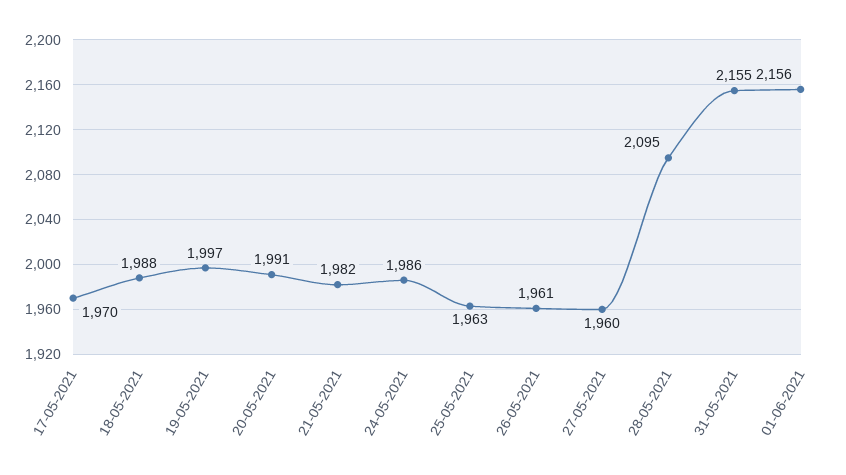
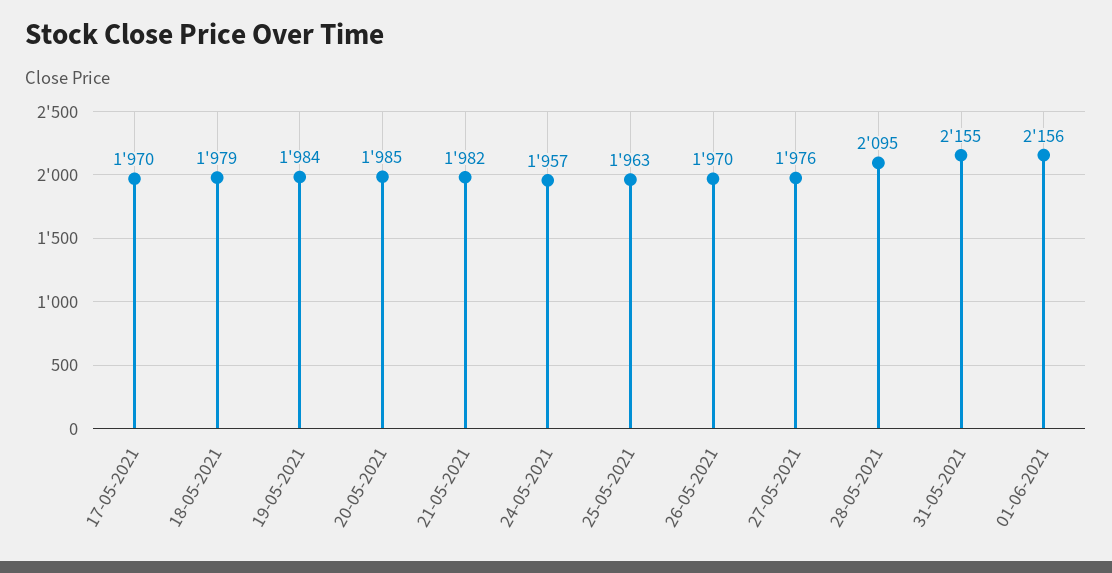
  {
    "17-05-2021": 1970,
-   "18-05-2021": 1988,
+   "18-05-2021": 1979,
-   "19-05-2021": 1997,
+   "19-05-2021": 1984,
-   "20-05-2021": 1991,
+   "20-05-2021": 1985,
    "21-05-2021": 1982,
-   "24-05-2021": 1986,
+   "24-05-2021": 1957,
    "25-05-2021": 1963,
-   "26-05-2021": 1961,
+   "26-05-2021": 1970,
-   "27-05-2021": 1960,
+   "27-05-2021": 1976,
    "28-05-2021": 2095,
    "31-05-2021": 2155,
    "01-06-2021": 2156
  }

